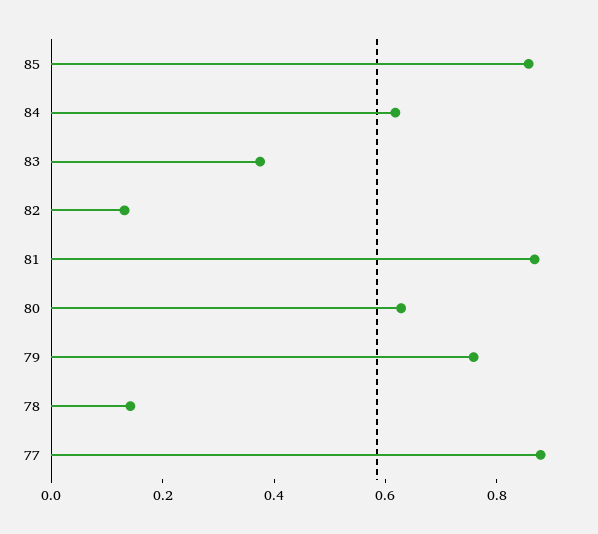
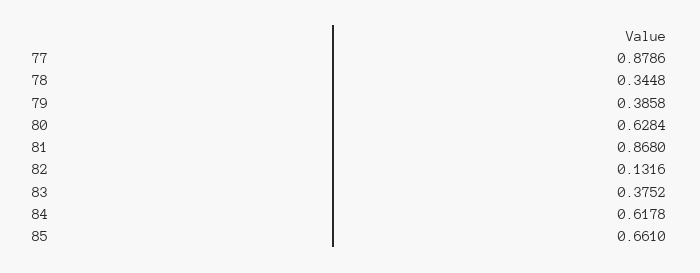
  {
-   "85": 0.85,
+   "85": 0.661,
    "84": 0.6178,
    "83": 0.3752,
    "82": 0.1316,
    "81": 0.868,
    "80": 0.6284,
-   "79": 0.75,
+   "79": 0.3858,
-   "78": 0.15,
+   "78": 0.3448,
    "77": 0.8786
  }

